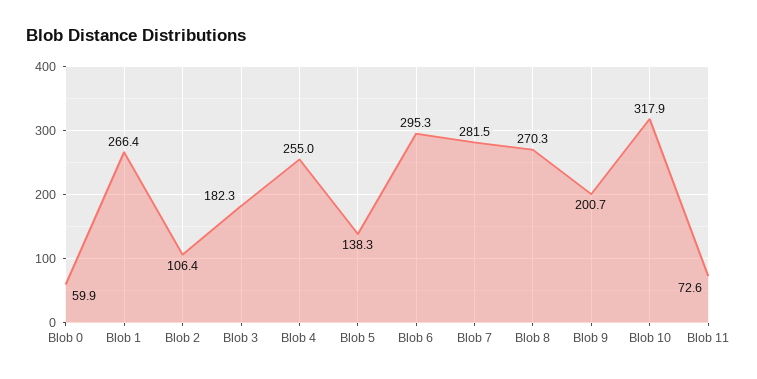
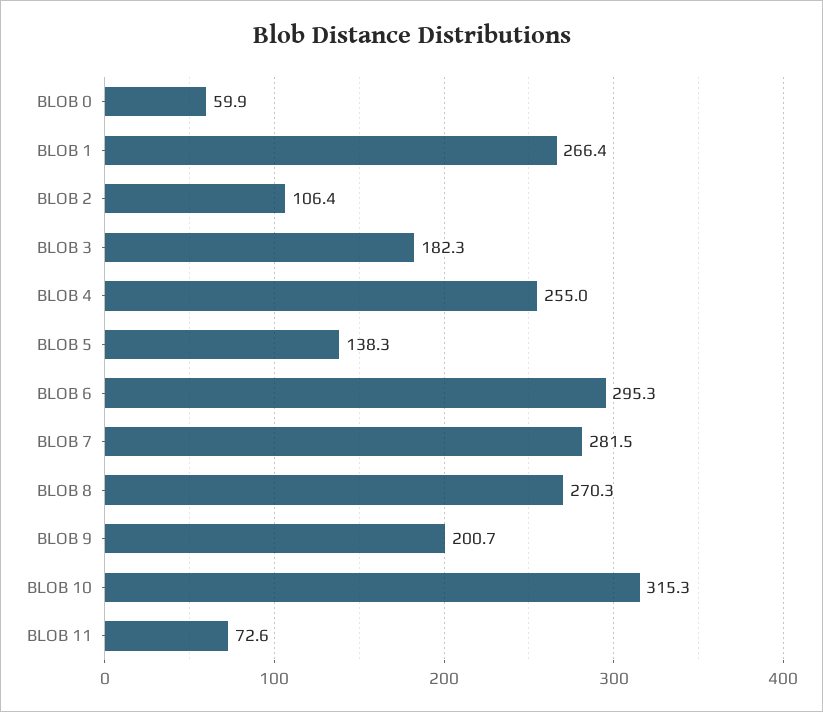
  {
    "Blob 0": 59.9,
    "Blob 1": 266.4,
    "Blob 2": 106.4,
    "Blob 3": 182.3,
    "Blob 4": 255,
    "Blob 5": 138.3,
    "Blob 6": 295.3,
    "Blob 7": 281.5,
    "Blob 8": 270.3,
    "Blob 9": 200.7,
-   "Blob 10": 317.9,
+   "Blob 10": 315.3,
    "Blob 11": 72.6
  }

